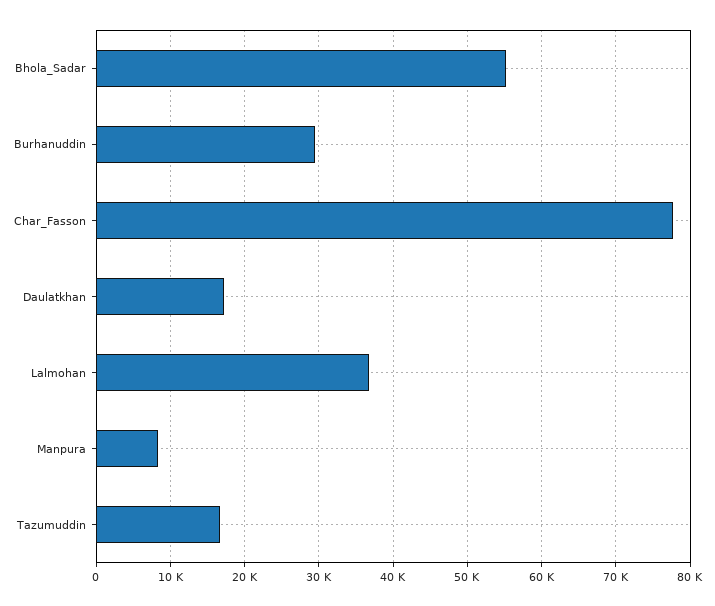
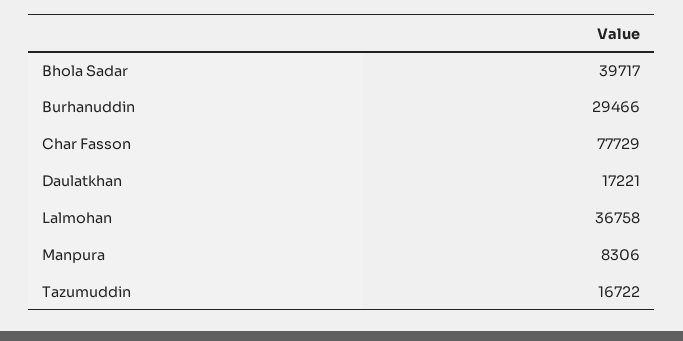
  {
-   "Bhola_Sadar": 55000,
+   "Bhola_Sadar": 39717,
    "Burhanuddin": 29466,
    "Char_Fasson": 77729,
    "Daulatkhan": 17221,
    "Lalmohan": 36758,
    "Manpura": 8306,
    "Tazumuddin": 16722
  }

